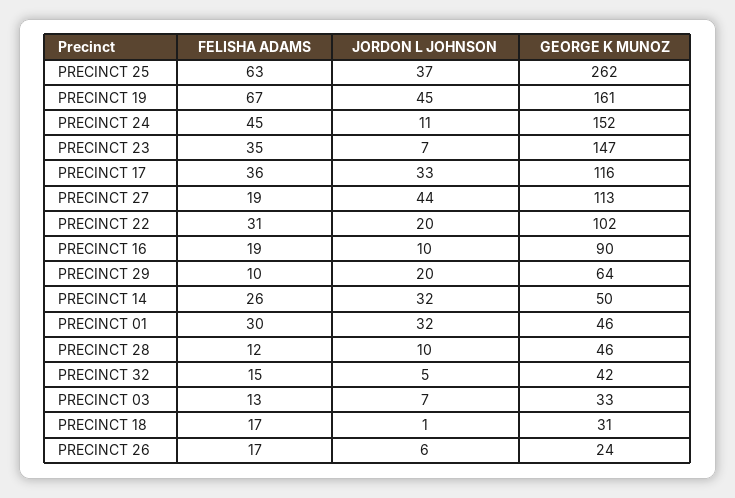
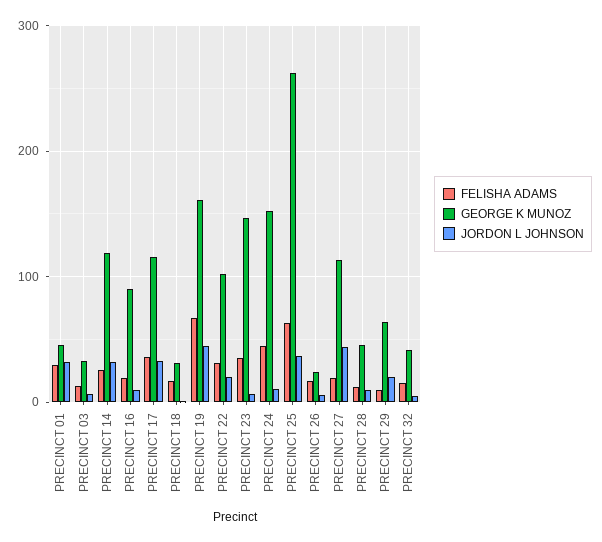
  {
    "FELISHA ADAMS": {
      "PRECINCT 25": 63,
      "PRECINCT 19": 67,
      "PRECINCT 24": 45,
      "PRECINCT 23": 35,
      "PRECINCT 17": 36,
      "PRECINCT 27": 19,
      "PRECINCT 22": 31,
      "PRECINCT 16": 19,
      "PRECINCT 29": 10,
      "PRECINCT 14": 26,
      "PRECINCT 01": 30,
      "PRECINCT 28": 12,
      "PRECINCT 32": 15,
      "PRECINCT 03": 13,
      "PRECINCT 18": 17,
      "PRECINCT 26": 17
    },
    "JORDON L JOHNSON": {
      "PRECINCT 25": 37,
      "PRECINCT 19": 45,
      "PRECINCT 24": 11,
      "PRECINCT 23": 7,
      "PRECINCT 17": 33,
      "PRECINCT 27": 44,
      "PRECINCT 22": 20,
      "PRECINCT 16": 10,
      "PRECINCT 29": 20,
      "PRECINCT 14": 32,
      "PRECINCT 01": 32,
      "PRECINCT 28": 10,
      "PRECINCT 32": 5,
      "PRECINCT 03": 7,
      "PRECINCT 18": 1,
      "PRECINCT 26": 6
    },
    "GEORGE K MUNOZ": {
      "PRECINCT 25": 262,
      "PRECINCT 19": 161,
      "PRECINCT 24": 152,
      "PRECINCT 23": 147,
      "PRECINCT 17": 116,
      "PRECINCT 27": 113,
      "PRECINCT 22": 102,
      "PRECINCT 16": 90,
      "PRECINCT 29": 64,
-     "PRECINCT 14": 50,
+     "PRECINCT 14": 120,
      "PRECINCT 01": 46,
      "PRECINCT 28": 46,
      "PRECINCT 32": 42,
      "PRECINCT 03": 33,
      "PRECINCT 18": 31,
      "PRECINCT 26": 24
    }
  }

